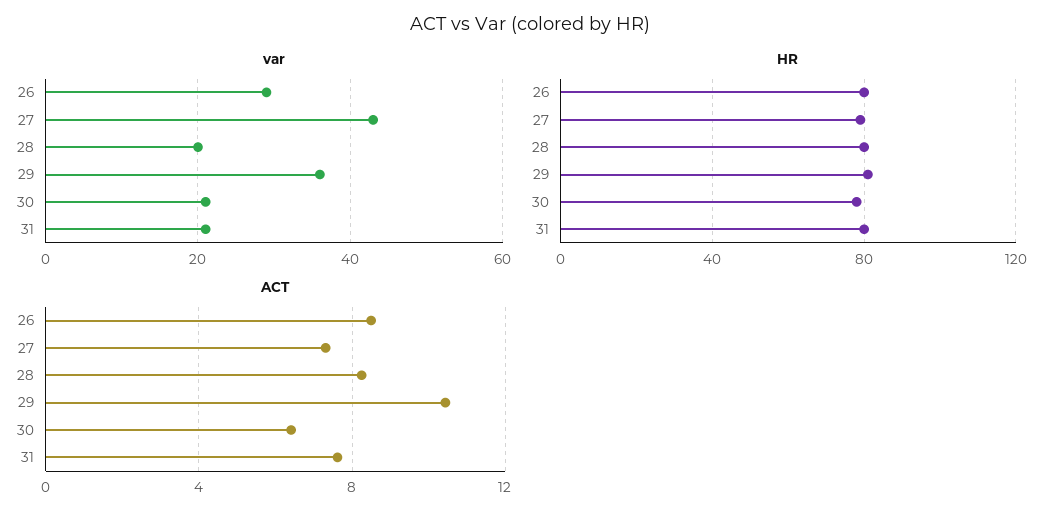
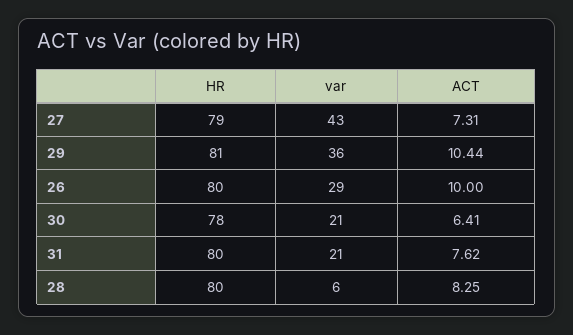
  {
    "var": {
      "26": 29,
      "27": 43,
-     "28": 20,
+     "28": 6,
      "29": 36,
      "30": 21,
      "31": 21
    },
    "HR": {
      "26": 80,
      "27": 79,
      "28": 80,
      "29": 81,
      "30": 78,
      "31": 80
    },
    "ACT": {
-     "26": 8.5,
+     "26": 10,
      "27": 7.31,
      "28": 8.25,
      "29": 10.44,
      "30": 6.41,
      "31": 7.62
    }
  }

